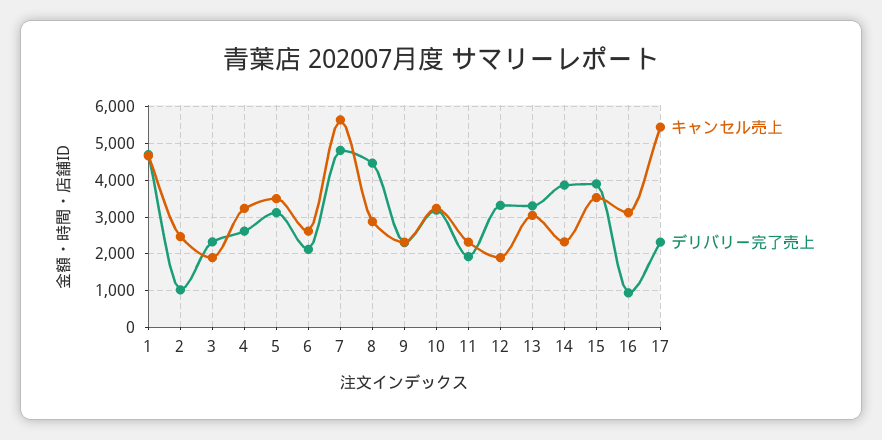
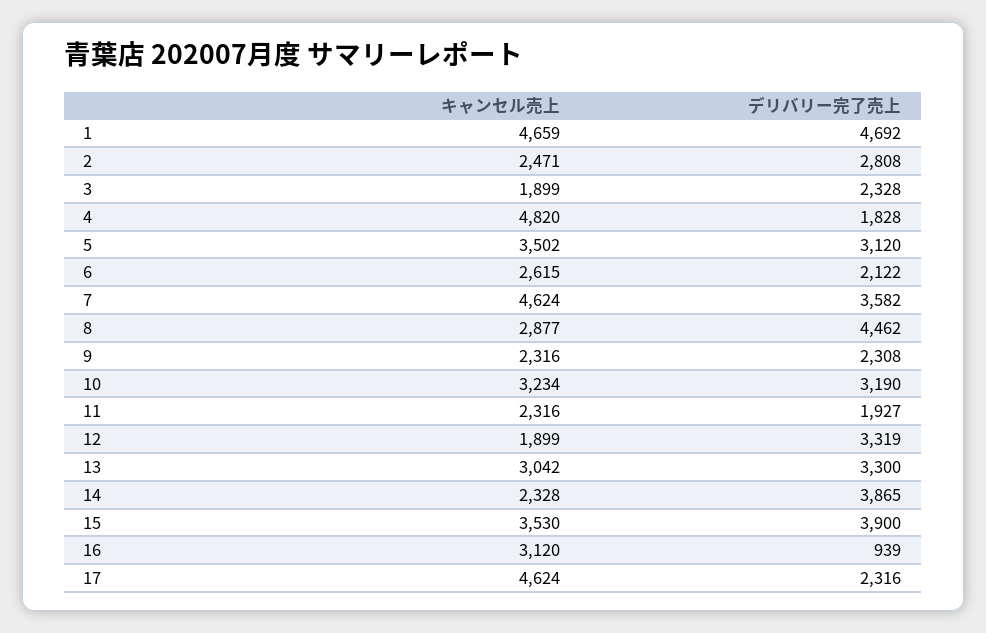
  {
    "キャンセル売上": {
      "1": 4659,
      "2": 2471,
      "3": 1899,
-     "4": 3200,
+     "4": 4820,
      "5": 3502,
      "6": 2615,
-     "7": 5600,
+     "7": 4624,
      "8": 2877,
      "9": 2316,
      "10": 3234,
      "11": 2316,
      "12": 1899,
      "13": 3042,
      "14": 2328,
      "15": 3530,
      "16": 3120,
-     "17": 5400
+     "17": 4624
    },
    "デリバリー完了売上": {
      "1": 4692,
-     "2": 1000,
+     "2": 2808,
      "3": 2328,
-     "4": 2600,
+     "4": 1828,
      "5": 3120,
      "6": 2122,
-     "7": 4800,
+     "7": 3582,
      "8": 4462,
      "9": 2308,
      "10": 3190,
      "11": 1927,
      "12": 3319,
      "13": 3300,
      "14": 3865,
      "15": 3900,
      "16": 939,
      "17": 2316
    }
  }

